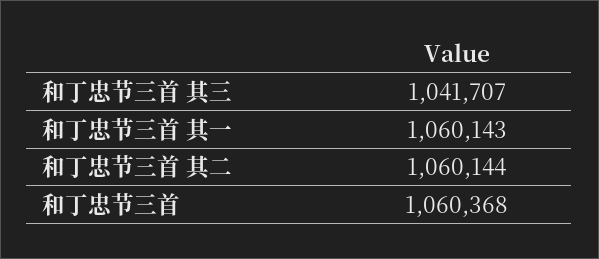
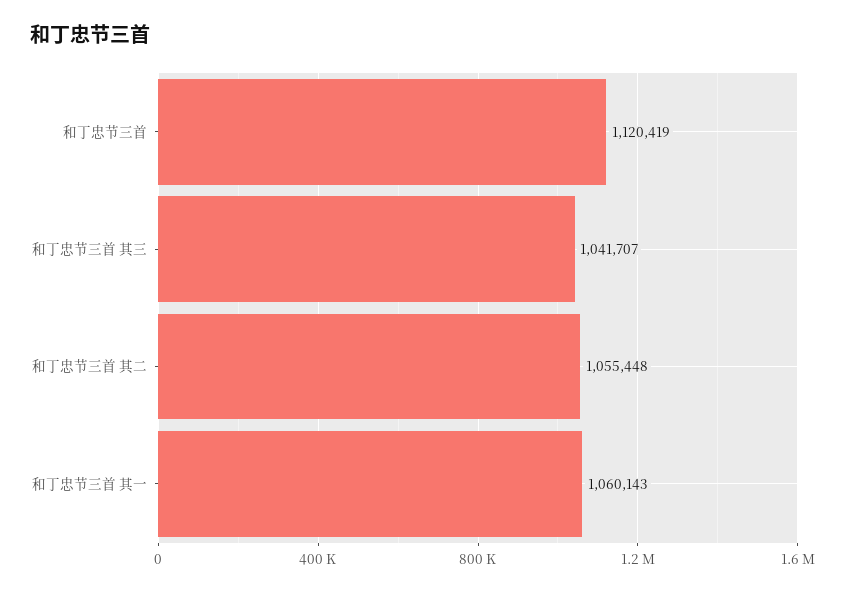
  {
    "和丁忠节三首 其三": 1041707,
    "和丁忠节三首 其一": 1060143,
-   "和丁忠节三首 其二": 1060144,
+   "和丁忠节三首 其二": 1055448,
-   "和丁忠节三首": 1060368
+   "和丁忠节三首": 1120419
  }

